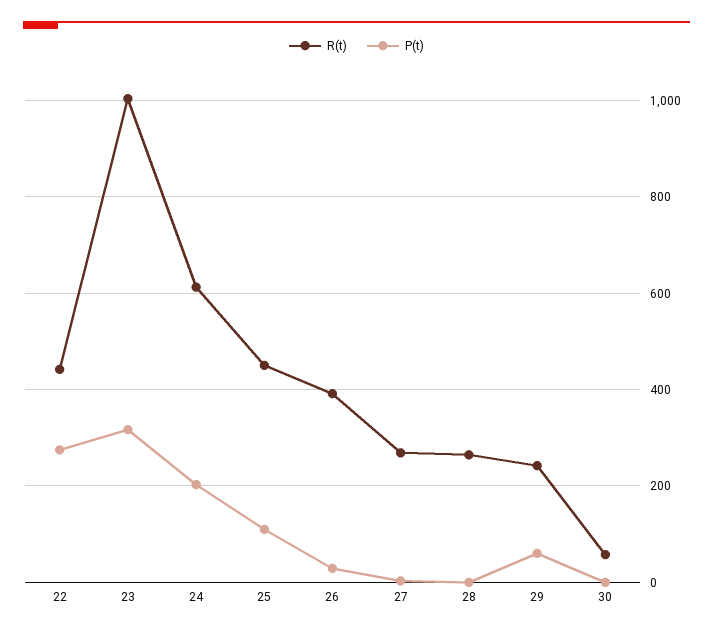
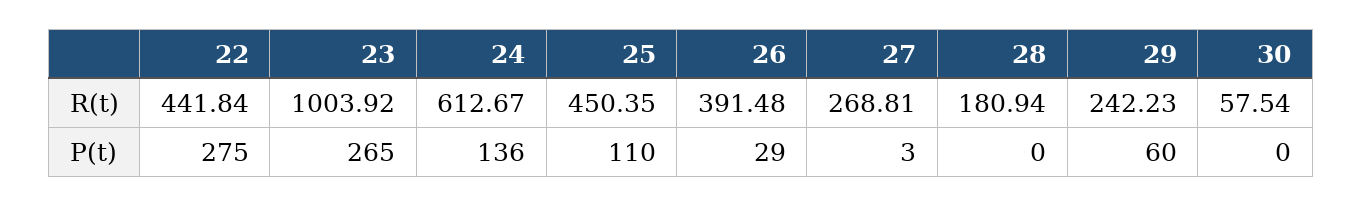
  {
    "R(t)": {
      "22": 441.84,
      "23": 1003.92,
      "24": 612.67,
      "25": 450.35,
      "26": 391.48,
      "27": 268.81,
-     "28": 260,
+     "28": 180.94,
      "29": 242.23,
      "30": 57.54
    },
    "P(t)": {
      "22": 275,
-     "23": 320,
+     "23": 265,
-     "24": 200,
+     "24": 136,
      "25": 110,
      "26": 29,
      "27": 3,
      "28": 0,
      "29": 60,
      "30": 0
    }
  }

